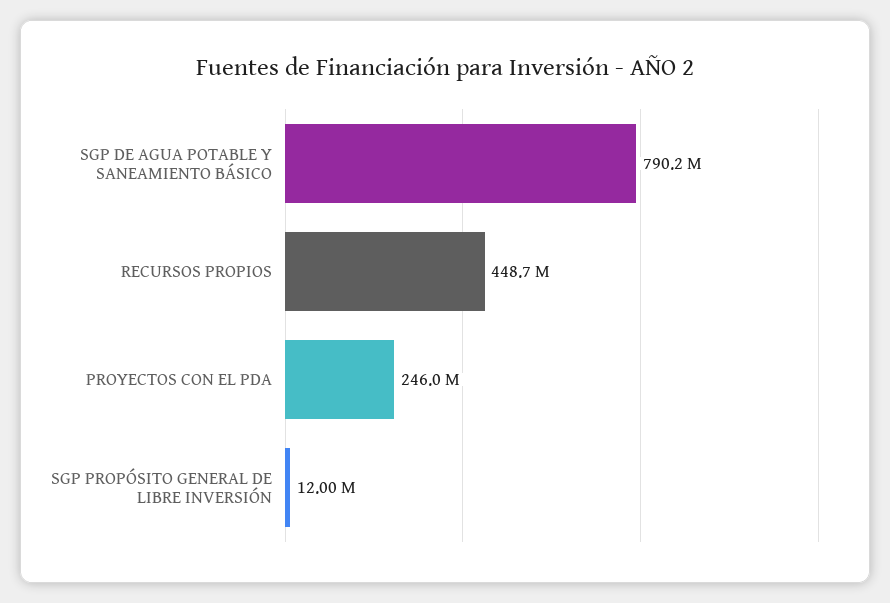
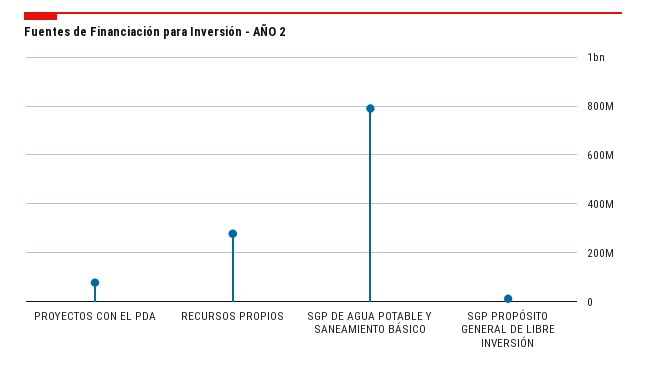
  {
    "SGP DE AGUA POTABLE Y SANEAMIENTO BÁSICO": 790200000,
-   "RECURSOS PROPIOS": 448700000,
+   "RECURSOS PROPIOS": 275000000,
-   "PROYECTOS CON EL PDA": 246000000,
+   "PROYECTOS CON EL PDA": 75000000,
    "SGP PROPÓSITO GENERAL DE LIBRE INVERSIÓN": 12000000
  }

